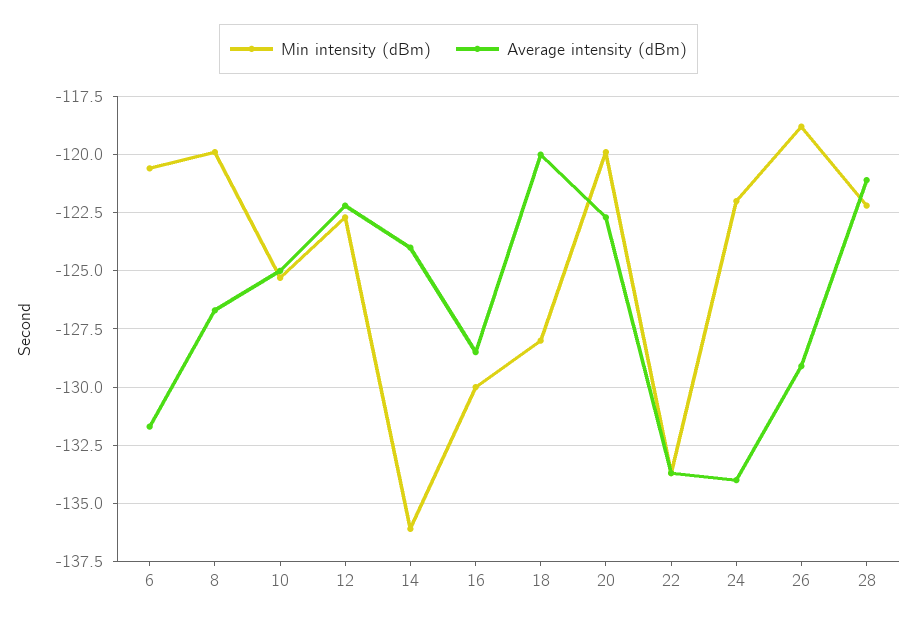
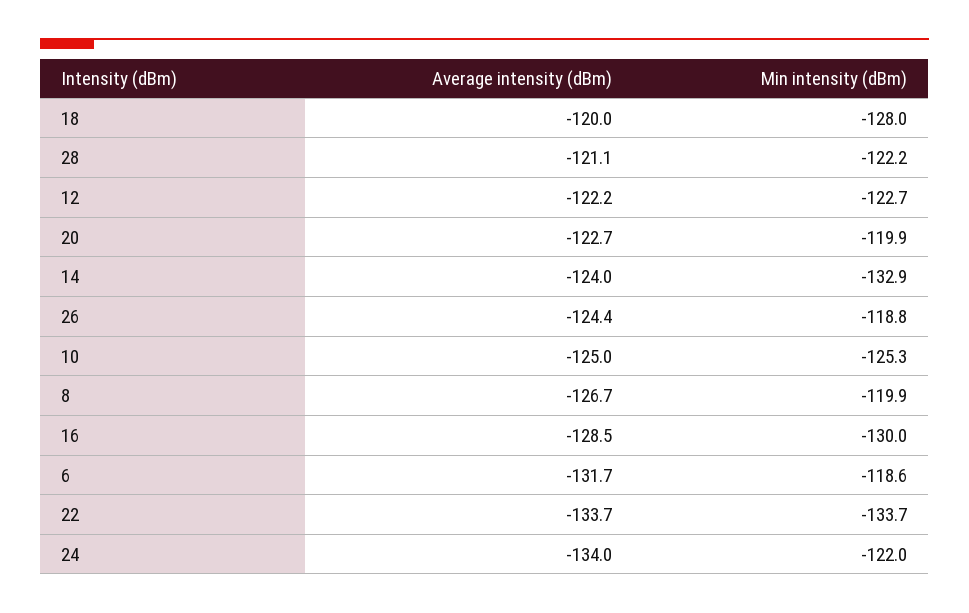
  {
    "Min intensity (dBm)": {
-     "6": -120.5,
+     "6": -118.6,
      "8": -119.9,
      "10": -125.3,
      "12": -122.7,
-     "14": -136,
+     "14": -132.9,
      "16": -130,
      "18": -128,
      "20": -119.9,
      "22": -133.7,
      "24": -122,
      "26": -118.8,
      "28": -122.2
    },
    "Average intensity (dBm)": {
      "6": -131.7,
      "8": -126.7,
      "10": -125,
      "12": -122.2,
      "14": -124,
      "16": -128.5,
      "18": -120,
      "20": -122.7,
      "22": -133.7,
      "24": -134,
-     "26": -129,
+     "26": -124.4,
      "28": -121.1
    }
  }

